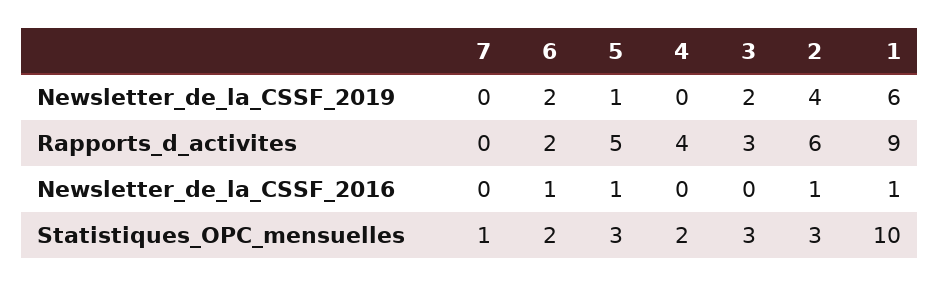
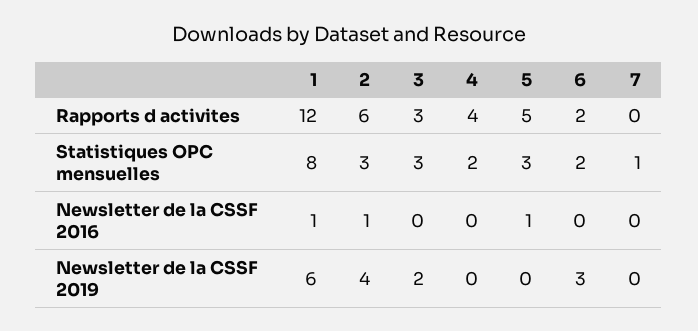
  {
    "7": {
      "Newsletter_de_la_CSSF_2019": 0,
      "Rapports_d_activites": 0,
      "Newsletter_de_la_CSSF_2016": 0,
      "Statistiques_OPC_mensuelles": 1
    },
    "6": {
-     "Newsletter_de_la_CSSF_2019": 2,
+     "Newsletter_de_la_CSSF_2019": 3,
      "Rapports_d_activites": 2,
-     "Newsletter_de_la_CSSF_2016": 1,
+     "Newsletter_de_la_CSSF_2016": 0,
      "Statistiques_OPC_mensuelles": 2
    },
    "5": {
-     "Newsletter_de_la_CSSF_2019": 1,
+     "Newsletter_de_la_CSSF_2019": 0,
      "Rapports_d_activites": 5,
      "Newsletter_de_la_CSSF_2016": 1,
      "Statistiques_OPC_mensuelles": 3
    },
    "4": {
      "Newsletter_de_la_CSSF_2019": 0,
      "Rapports_d_activites": 4,
      "Newsletter_de_la_CSSF_2016": 0,
      "Statistiques_OPC_mensuelles": 2
    },
    "3": {
      "Newsletter_de_la_CSSF_2019": 2,
      "Rapports_d_activites": 3,
      "Newsletter_de_la_CSSF_2016": 0,
      "Statistiques_OPC_mensuelles": 3
    },
    "2": {
      "Newsletter_de_la_CSSF_2019": 4,
      "Rapports_d_activites": 6,
      "Newsletter_de_la_CSSF_2016": 1,
      "Statistiques_OPC_mensuelles": 3
    },
    "1": {
      "Newsletter_de_la_CSSF_2019": 6,
-     "Rapports_d_activites": 9,
+     "Rapports_d_activites": 12,
      "Newsletter_de_la_CSSF_2016": 1,
-     "Statistiques_OPC_mensuelles": 10
+     "Statistiques_OPC_mensuelles": 8
    }
  }

